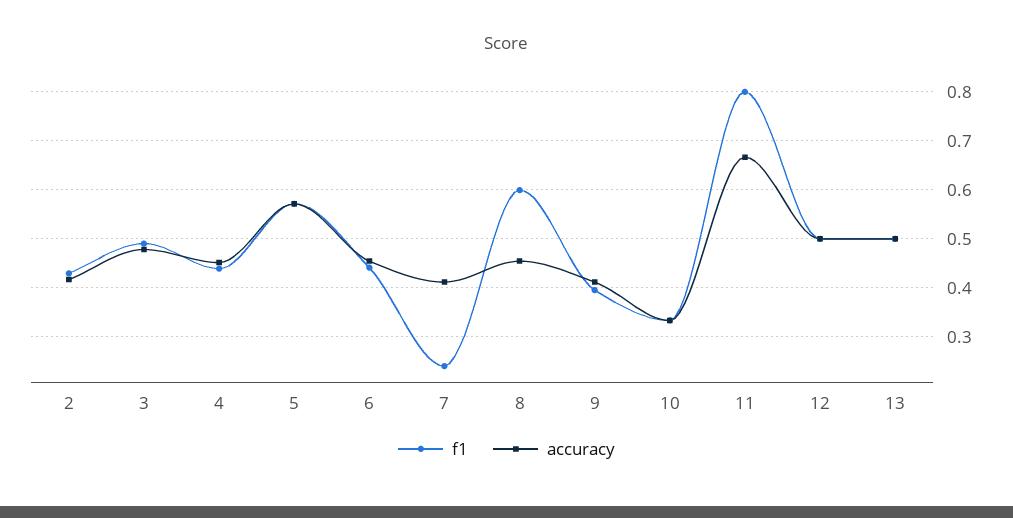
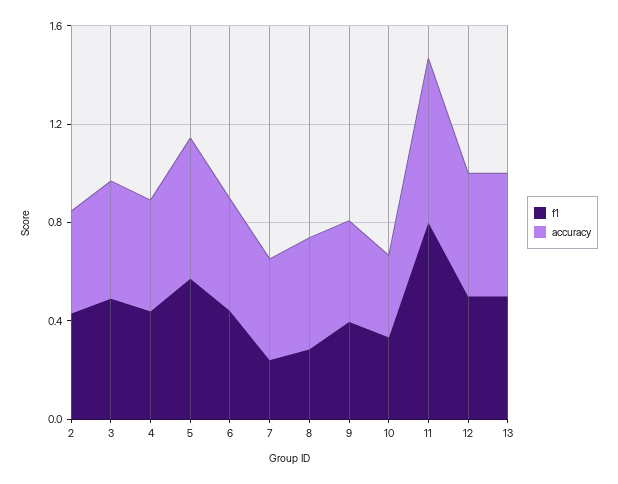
  {
    "f1": {
      "2": 0.42,
      "3": 0.5,
      "4": 0.44,
      "5": 0.58,
      "6": 0.44,
      "7": 0.24,
-     "8": 0.6,
+     "8": 0.3,
      "9": 0.4,
      "10": 0.34,
      "11": 0.8,
      "12": 0.5,
      "13": 0.5
    },
    "accuracy": {
      "2": 0.42,
      "3": 0.48,
      "4": 0.46,
      "5": 0.58,
      "6": 0.46,
      "7": 0.42,
      "8": 0.46,
      "9": 0.42,
      "10": 0.34,
      "11": 0.66,
      "12": 0.5,
      "13": 0.5
    }
  }

